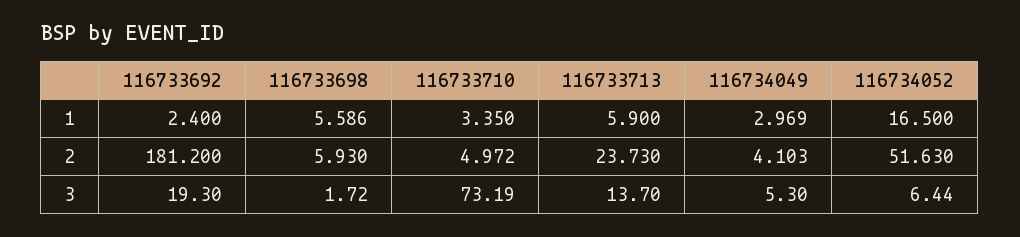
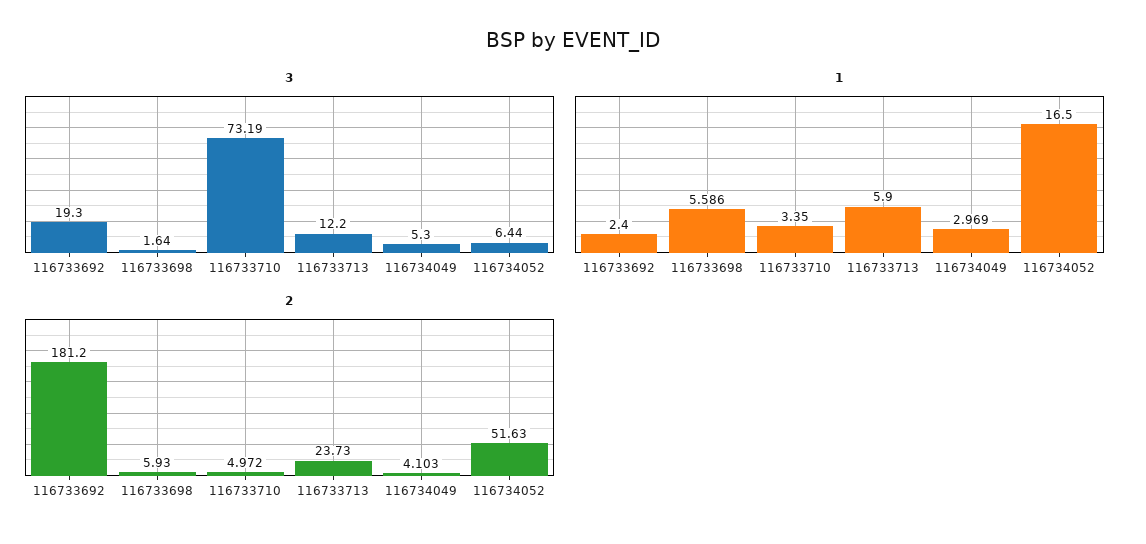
  {
    "1": {
      "116733692": 2.4,
      "116733698": 5.586,
      "116733710": 3.35,
      "116733713": 5.9,
      "116734049": 2.969,
      "116734052": 16.5
    },
    "2": {
      "116733692": 181.2,
      "116733698": 5.93,
      "116733710": 4.972,
      "116733713": 23.73,
      "116734049": 4.103,
      "116734052": 51.63
    },
    "3": {
      "116733692": 19.3,
-     "116733698": 1.72,
+     "116733698": 1.64,
      "116733710": 73.19,
-     "116733713": 13.7,
+     "116733713": 12.2,
      "116734049": 5.3,
      "116734052": 6.44
    }
  }

